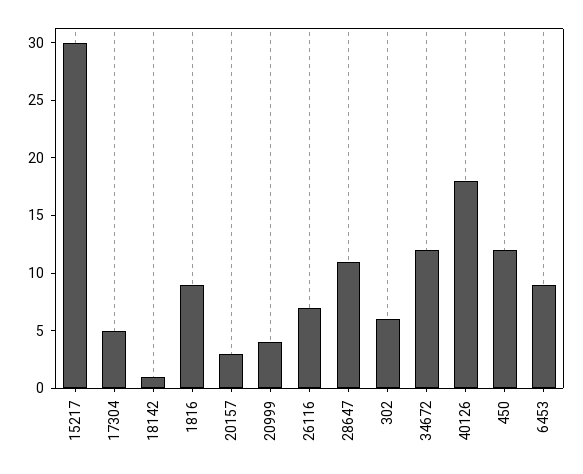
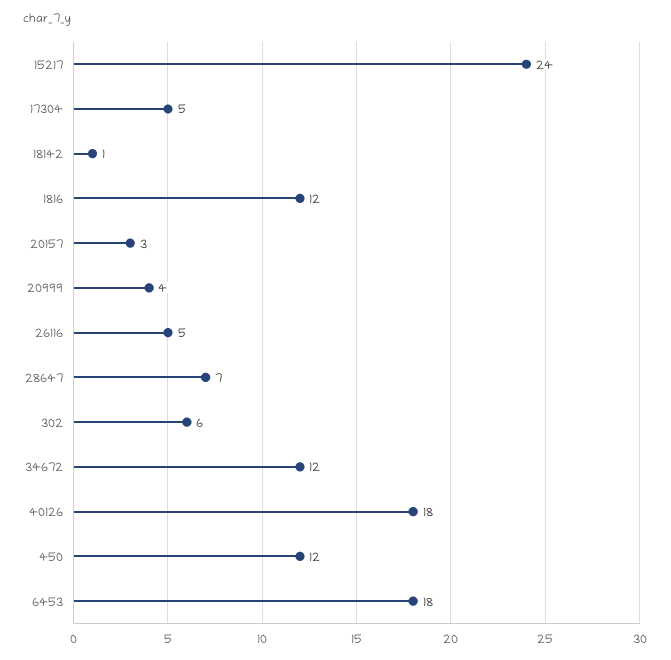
  {
-   "15217": 30,
+   "15217": 24,
    "17304": 5,
    "18142": 1,
-   "1816": 9,
+   "1816": 12,
    "20157": 3,
    "20999": 4,
-   "26116": 7,
+   "26116": 5,
-   "28647": 11,
+   "28647": 7,
    "302": 6,
    "34672": 12,
    "40126": 18,
    "450": 12,
-   "6453": 9
+   "6453": 18
  }

